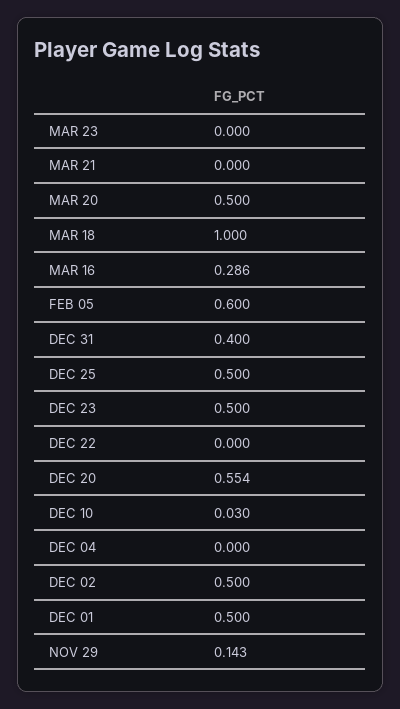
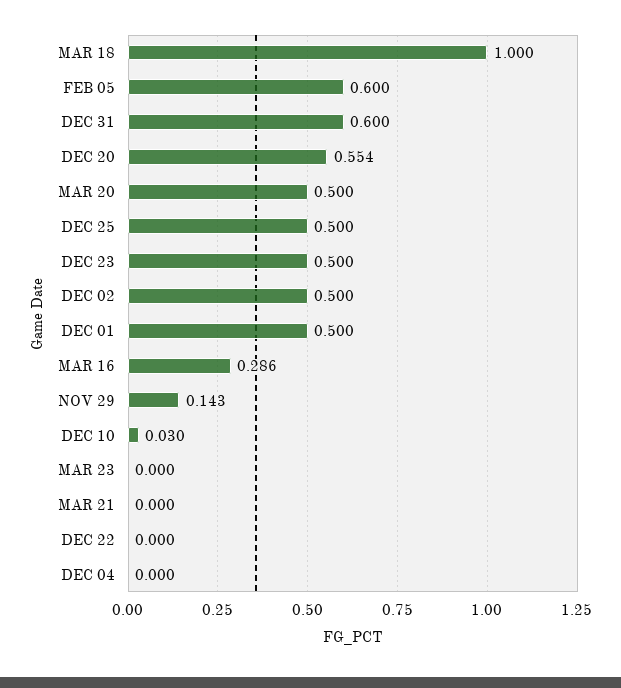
  {
    "MAR 23": 0,
    "MAR 21": 0,
    "MAR 20": 0.5,
    "MAR 18": 1,
    "MAR 16": 0.286,
    "FEB 05": 0.6,
-   "DEC 31": 0.4,
+   "DEC 31": 0.6,
    "DEC 25": 0.5,
    "DEC 23": 0.5,
    "DEC 22": 0,
    "DEC 20": 0.554,
    "DEC 10": 0.03,
    "DEC 04": 0,
    "DEC 02": 0.5,
    "DEC 01": 0.5,
    "NOV 29": 0.143
  }

